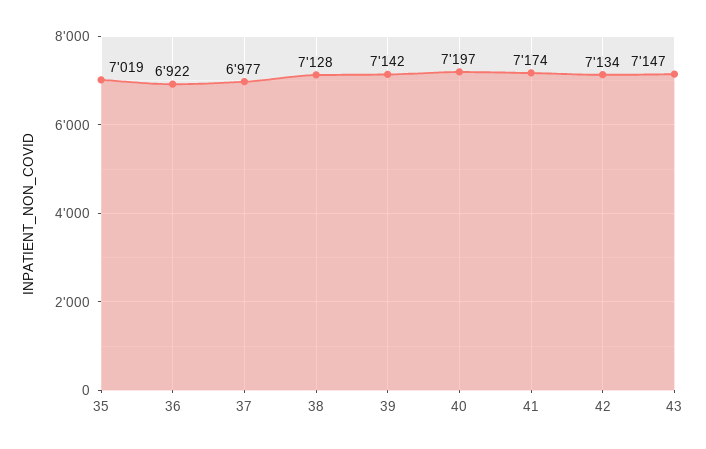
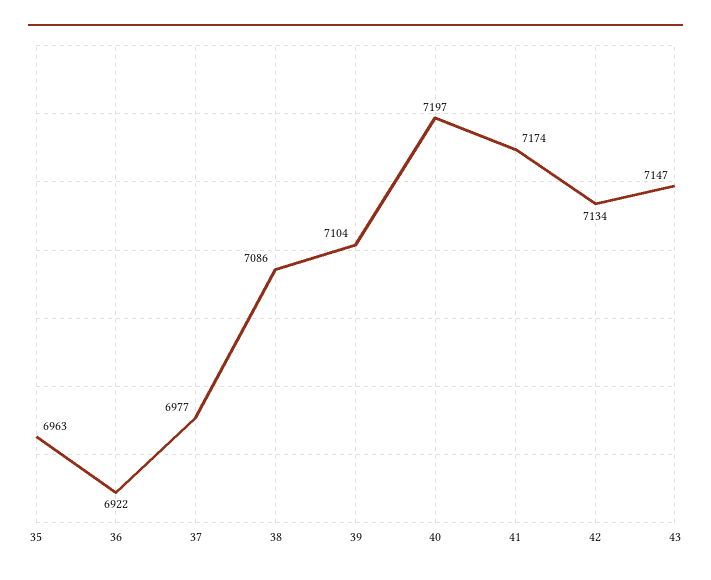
  {
-   "35": 7019,
+   "35": 6963,
    "36": 6922,
    "37": 6977,
-   "38": 7128,
+   "38": 7086,
-   "39": 7142,
+   "39": 7104,
    "40": 7197,
    "41": 7174,
    "42": 7134,
    "43": 7147
  }

